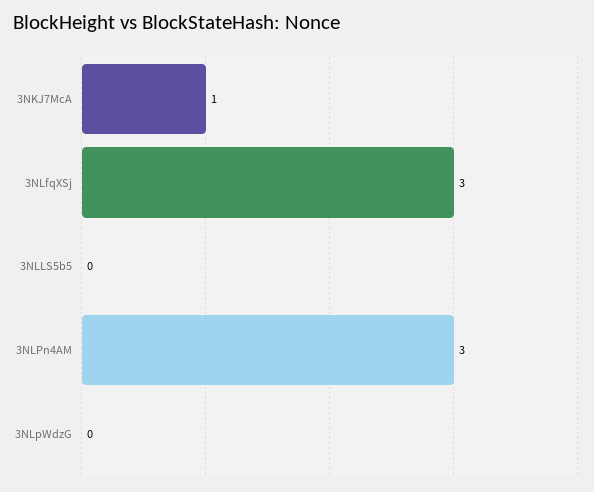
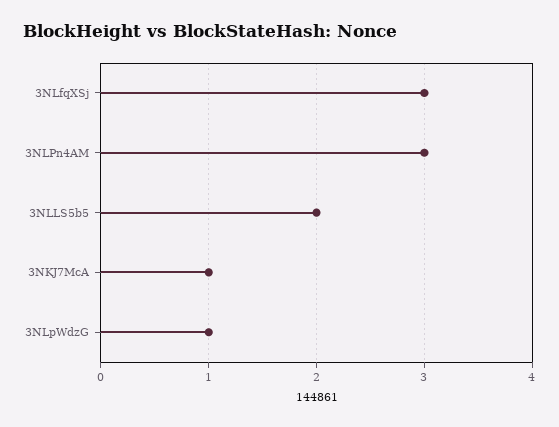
  {
    "3NKJ7McA": 1,
    "3NLfqXSj": 3,
-   "3NLLS5b5": 0,
+   "3NLLS5b5": 2,
    "3NLPn4AM": 3,
-   "3NLpWdzG": 0
+   "3NLpWdzG": 1
  }

